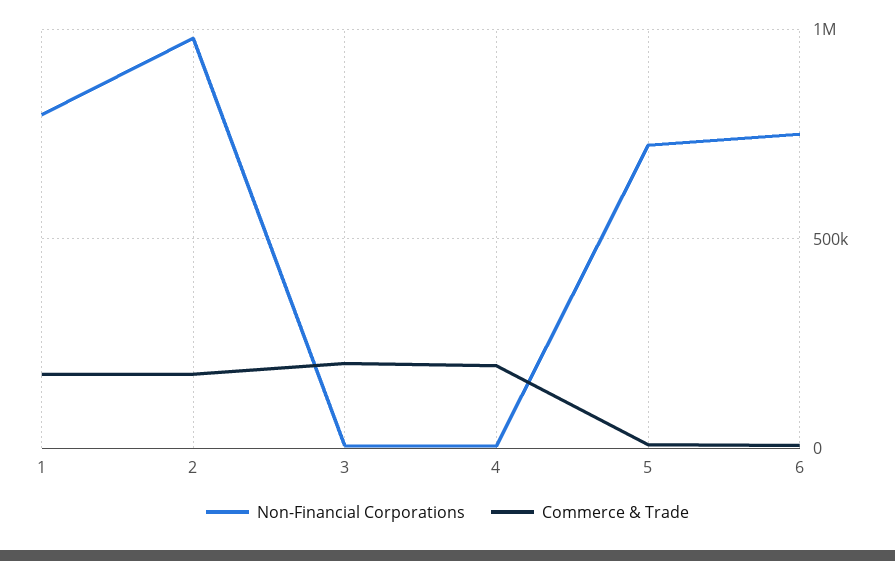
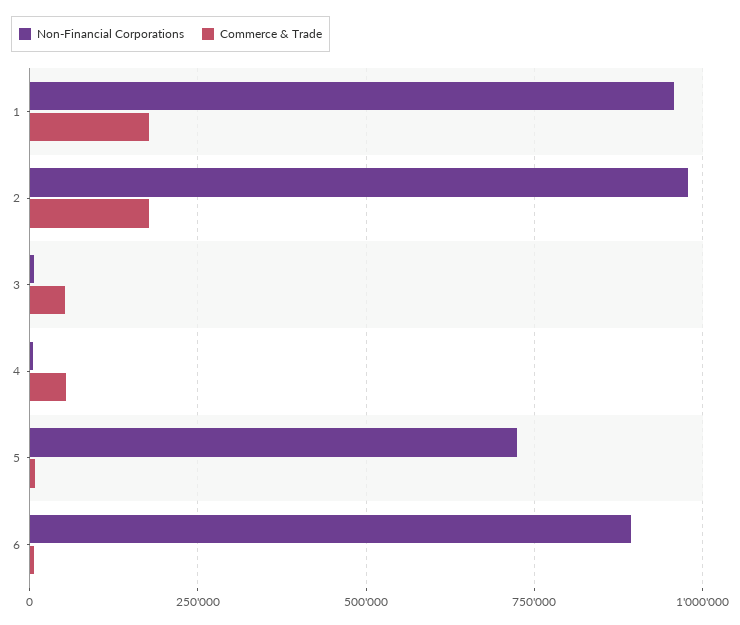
  {
    "Non-Financial Corporations": {
-     "1": 800000,
+     "1": 950000,
      "2": 975000,
      "3": 0,
      "4": 0,
      "5": 725000,
-     "6": 750000
+     "6": 900000
    },
    "Commerce & Trade": {
      "1": 175000,
      "2": 175000,
-     "3": 200000,
+     "3": 50000,
-     "4": 200000,
+     "4": 50000,
      "5": 0,
      "6": 0
    }
  }

